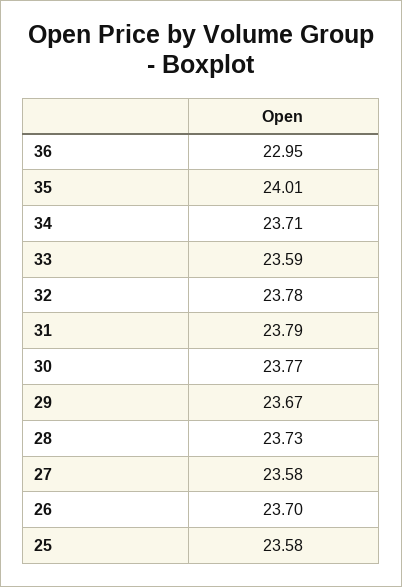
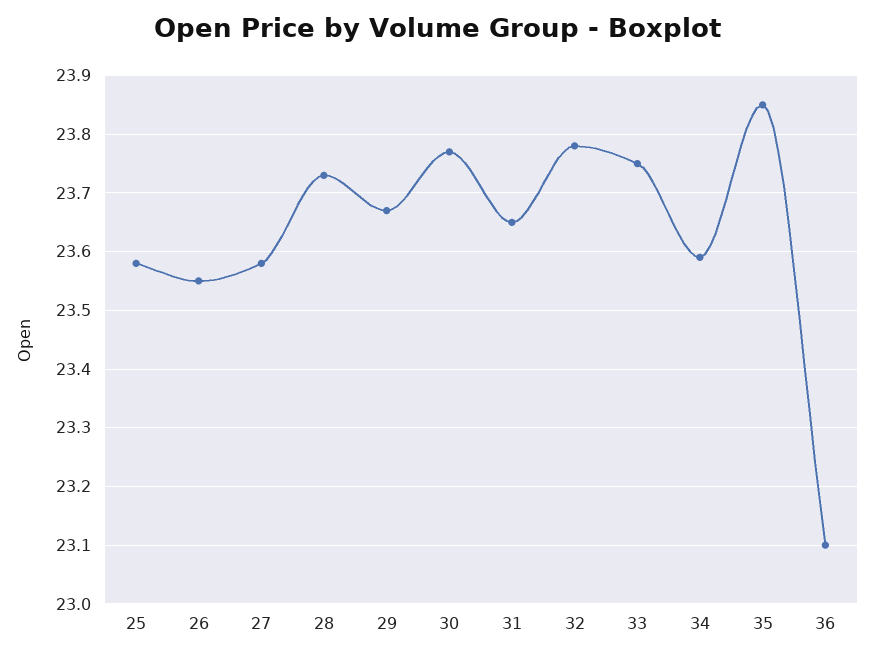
  {
-   "36": 22.95,
+   "36": 23.1,
-   "35": 24.01,
+   "35": 23.85,
-   "34": 23.71,
+   "34": 23.6,
-   "33": 23.59,
+   "33": 23.75,
    "32": 23.78,
-   "31": 23.79,
+   "31": 23.65,
    "30": 23.77,
    "29": 23.67,
    "28": 23.73,
    "27": 23.58,
-   "26": 23.7,
+   "26": 23.55,
    "25": 23.58
  }

